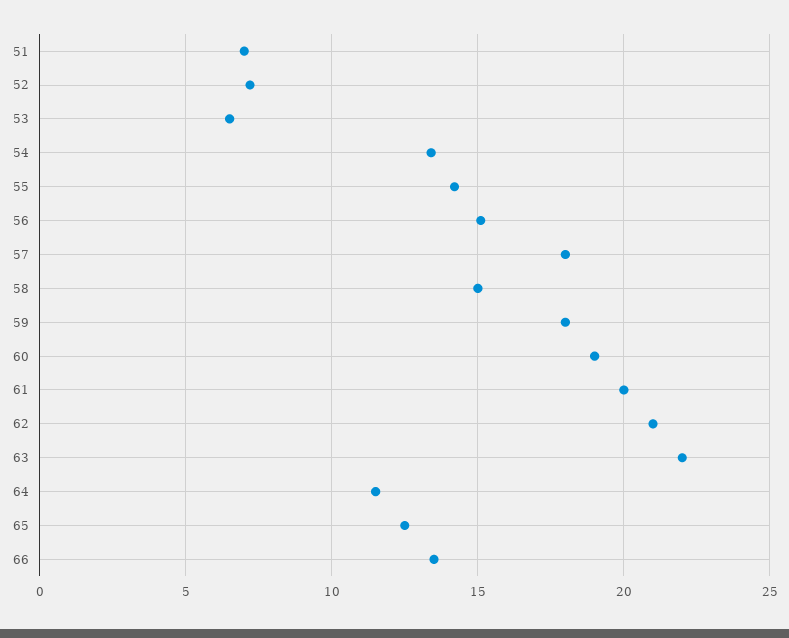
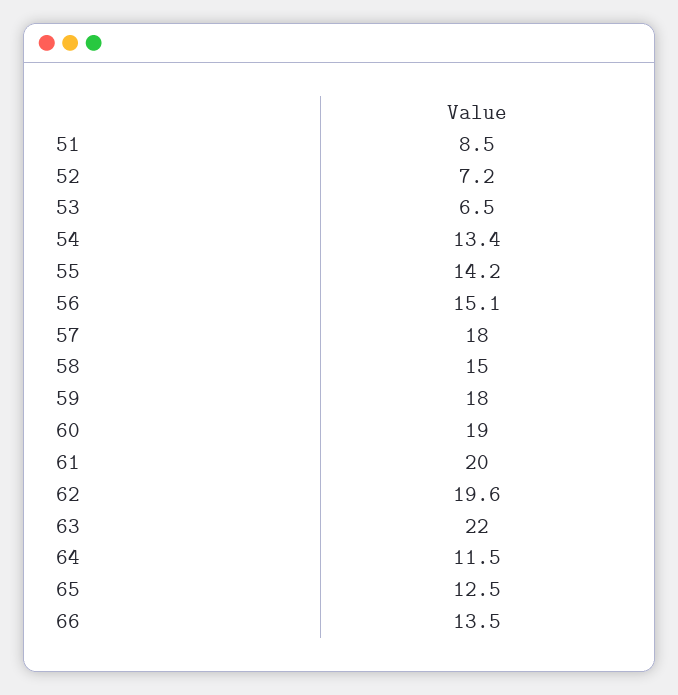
  {
-   "51": 7,
+   "51": 8.5,
    "52": 7.2,
    "53": 6.5,
    "54": 13.4,
    "55": 14.2,
    "56": 15.1,
    "57": 18,
    "58": 15,
    "59": 18,
    "60": 19,
    "61": 20,
-   "62": 21,
+   "62": 19.6,
    "63": 22,
    "64": 11.5,
    "65": 12.5,
    "66": 13.5
  }

